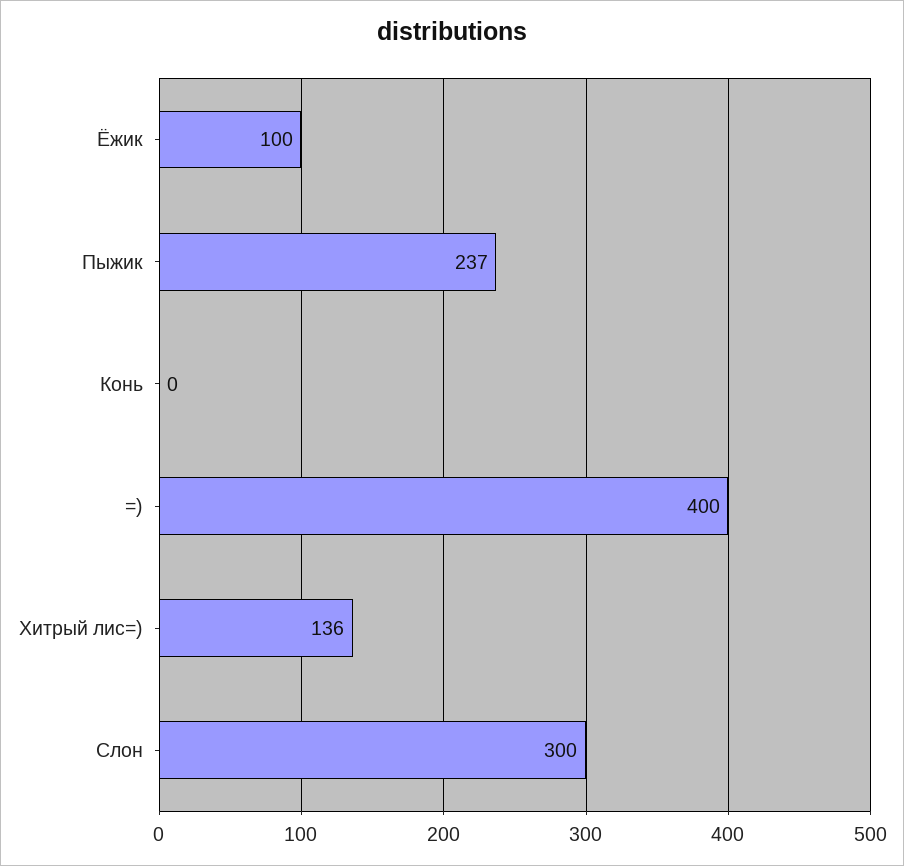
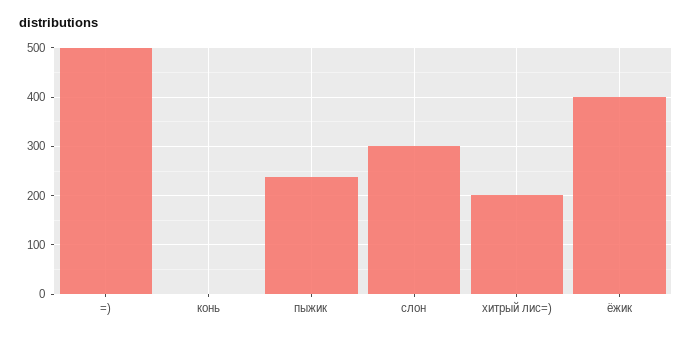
  {
-   "Ёжик": 100,
+   "Ёжик": 400,
    "Пыжик": 237,
    "Конь": 0,
-   "=)": 400,
+   "=)": 500,
-   "Хитрый лис=)": 136,
+   "Хитрый лис=)": 200,
    "Слон": 300
  }

